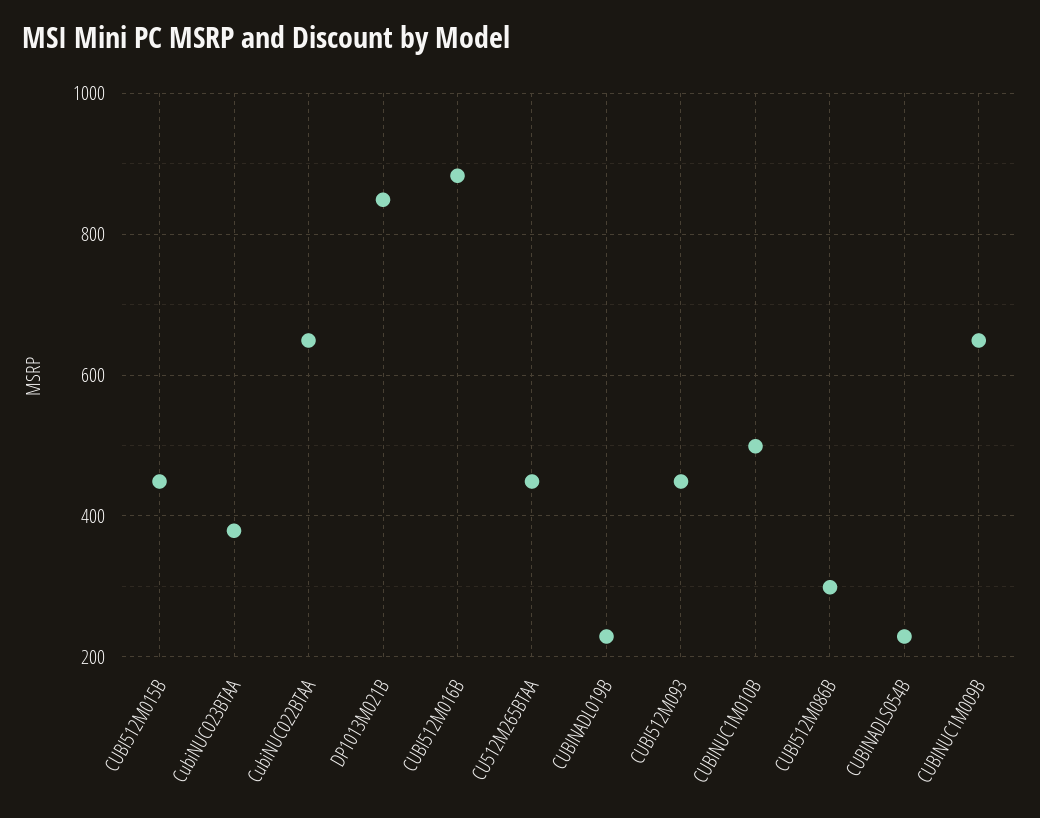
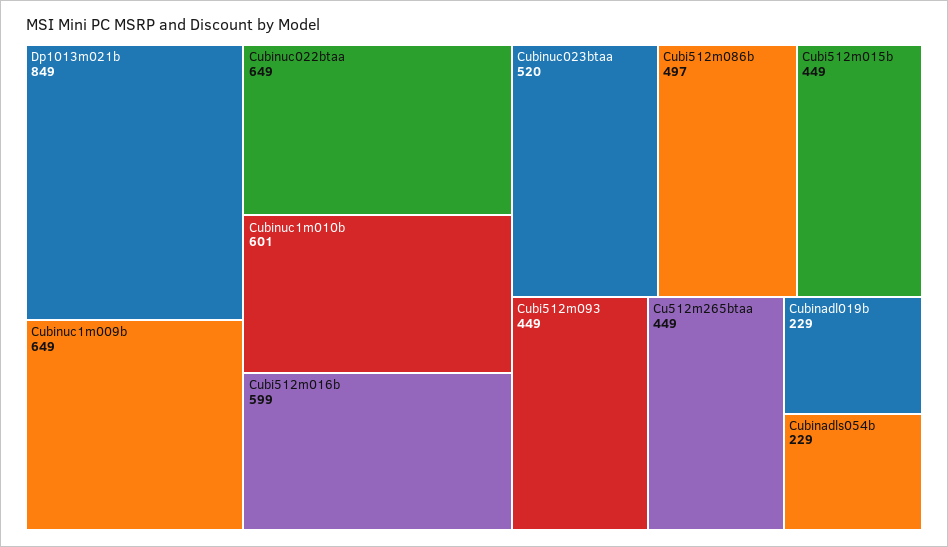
  {
    "CUBI512M015B": 449,
-   "CubiNUC023BTAA": 380,
+   "CubiNUC023BTAA": 520,
    "CubiNUC022BTAA": 649,
    "DP1013M021B": 849,
-   "CUBI512M016B": 880,
+   "CUBI512M016B": 599,
    "CU512M265BTAA": 449,
    "CUBINADL019B": 229,
    "CUBI512M093": 449,
-   "CUBINUC1M010B": 500,
+   "CUBINUC1M010B": 601,
-   "CUBI512M086B": 300,
+   "CUBI512M086B": 497,
    "CUBINADLS054B": 229,
    "CUBINUC1M009B": 649
  }

